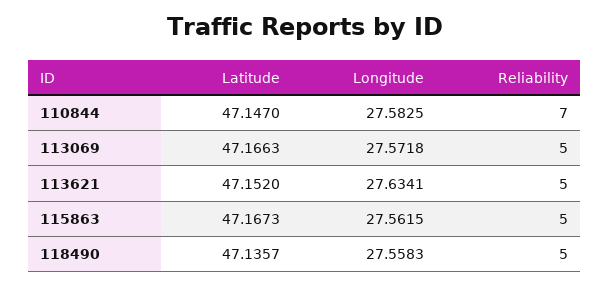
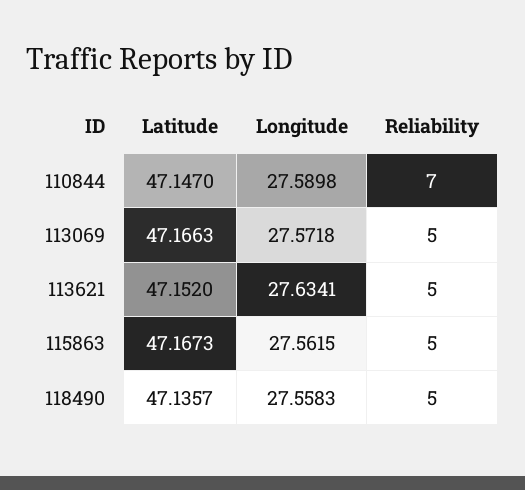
  {
    "Latitude": {
      "110844": 47.147,
      "113069": 47.1663,
      "113621": 47.152,
      "115863": 47.1673,
      "118490": 47.1357
    },
    "Longitude": {
-     "110844": 27.5825,
+     "110844": 27.5898,
      "113069": 27.5718,
      "113621": 27.6341,
      "115863": 27.5615,
      "118490": 27.5583
    },
    "Reliability": {
      "110844": 7,
      "113069": 5,
      "113621": 5,
      "115863": 5,
      "118490": 5
    }
  }

